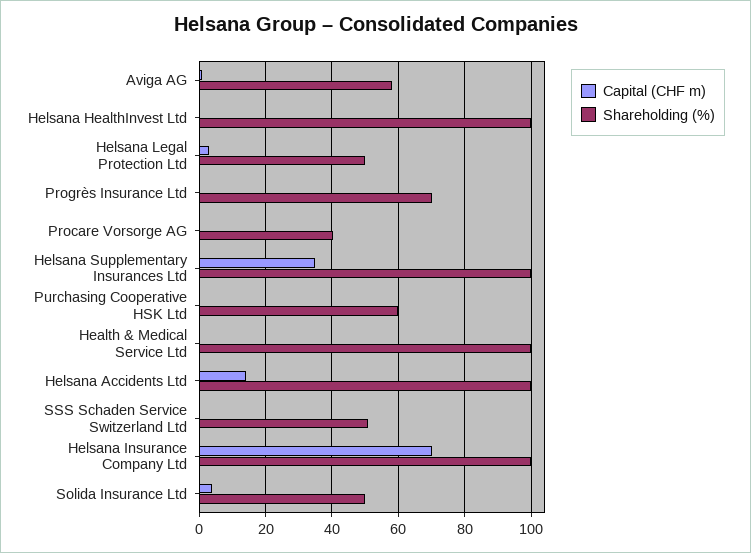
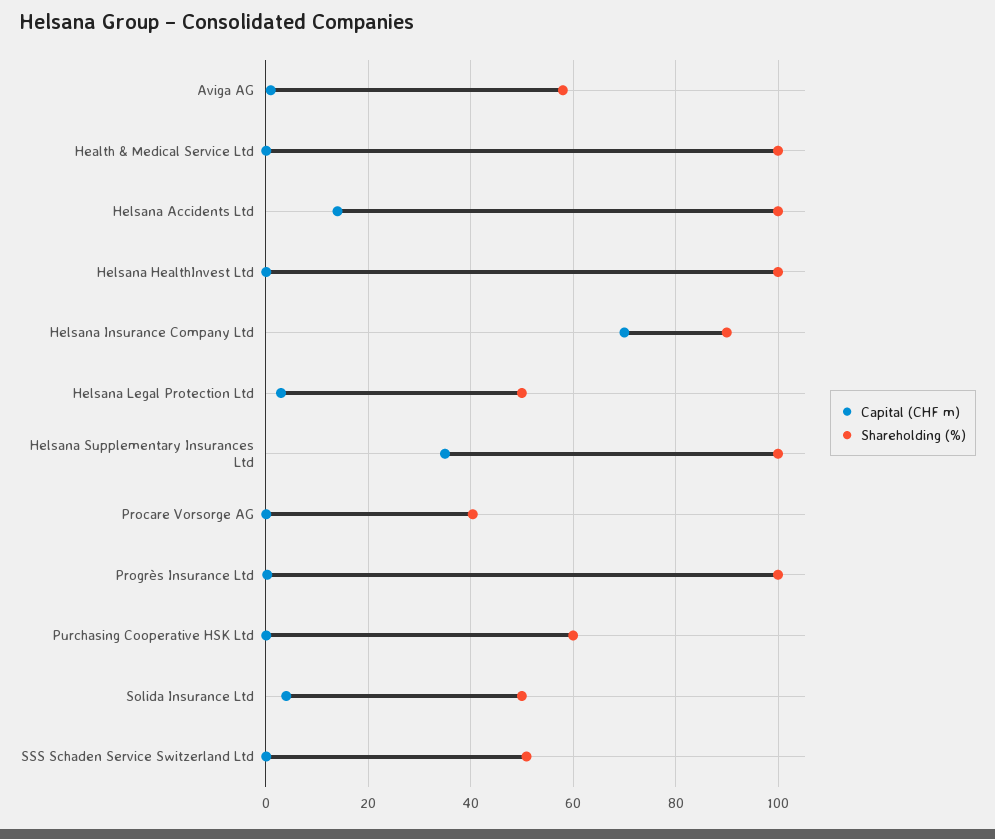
  {
    "Capital (CHF m)": {
      "Aviga AG": 2,
      "Helsana HealthInvest Ltd": 0,
      "Helsana Legal Protection Ltd": 4,
      "Progrès Insurance Ltd": 0,
      "Procare Vorsorge AG": 0,
      "Helsana Supplementary Insurances Ltd": 36,
      "Purchasing Cooperative HSK Ltd": 0,
      "Health & Medical Service Ltd": 0,
      "Helsana Accidents Ltd": 14,
      "SSS Schaden Service Switzerland Ltd": 0,
      "Helsana Insurance Company Ltd": 70,
      "Solida Insurance Ltd": 4
    },
    "Shareholding (%)": {
      "Aviga AG": 58,
      "Helsana HealthInvest Ltd": 100,
      "Helsana Legal Protection Ltd": 50,
-     "Progrès Insurance Ltd": 70,
+     "Progrès Insurance Ltd": 100,
      "Procare Vorsorge AG": 40,
      "Helsana Supplementary Insurances Ltd": 100,
      "Purchasing Cooperative HSK Ltd": 60,
      "Health & Medical Service Ltd": 100,
      "Helsana Accidents Ltd": 100,
      "SSS Schaden Service Switzerland Ltd": 50,
-     "Helsana Insurance Company Ltd": 100,
+     "Helsana Insurance Company Ltd": 90,
      "Solida Insurance Ltd": 50
    }
  }

